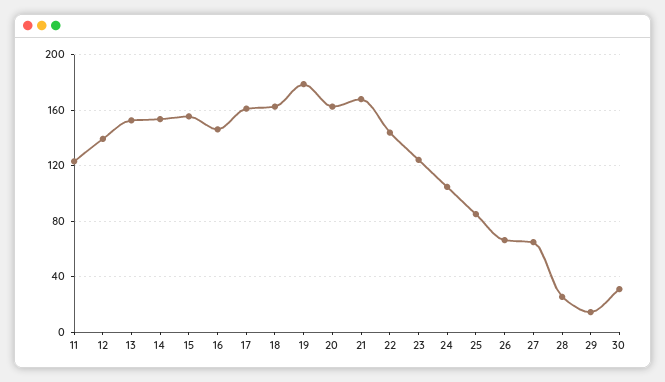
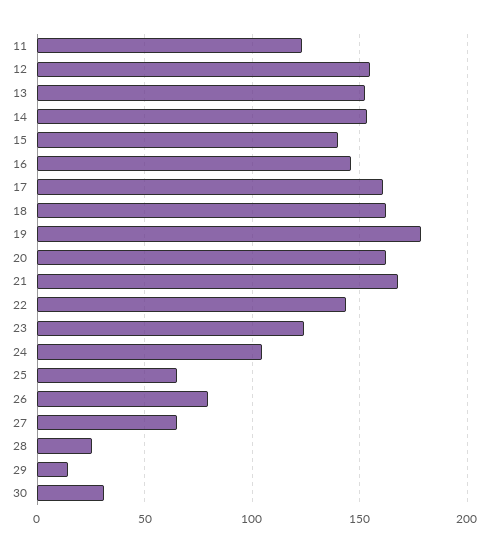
  {
    "11": 125,
-   "12": 140,
+   "12": 155,
    "13": 155,
    "14": 155,
-   "15": 155,
+   "15": 140,
    "16": 145,
    "17": 160,
    "18": 160,
    "19": 180,
    "20": 160,
    "21": 170,
    "22": 145,
    "23": 125,
    "24": 105,
-   "25": 85,
+   "25": 65,
-   "26": 65,
+   "26": 80,
    "27": 65,
    "28": 25,
    "29": 15,
    "30": 30
  }

